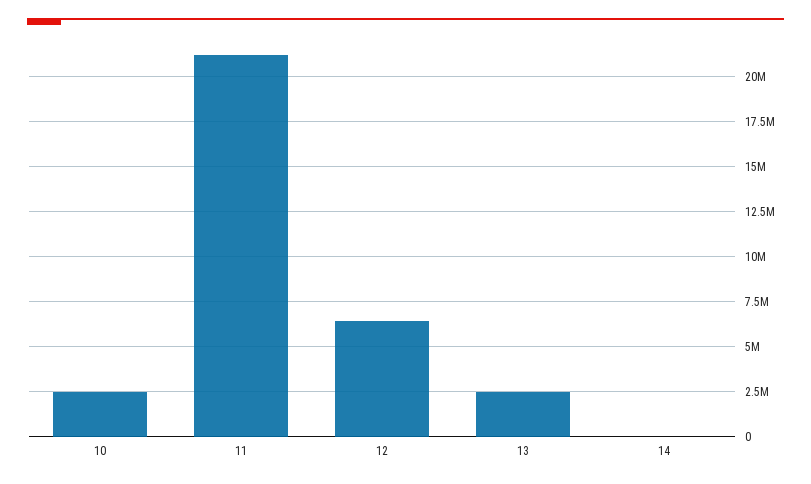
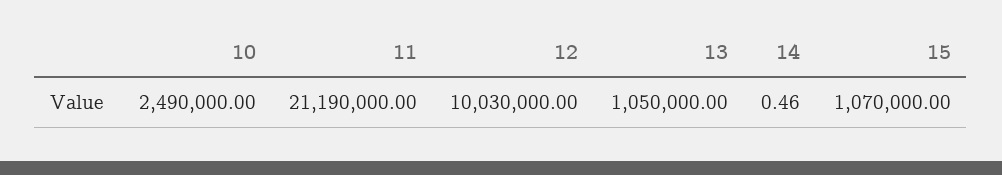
  {
    "10": 2490000,
    "11": 21190000,
-   "12": 6500000,
+   "12": 10030000,
-   "13": 2500000,
+   "13": 1050000,
-   "14": 0.46
+   "14": 0.46,
+   "15": 1070000
  }

